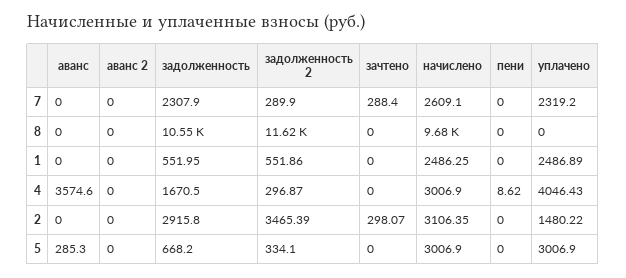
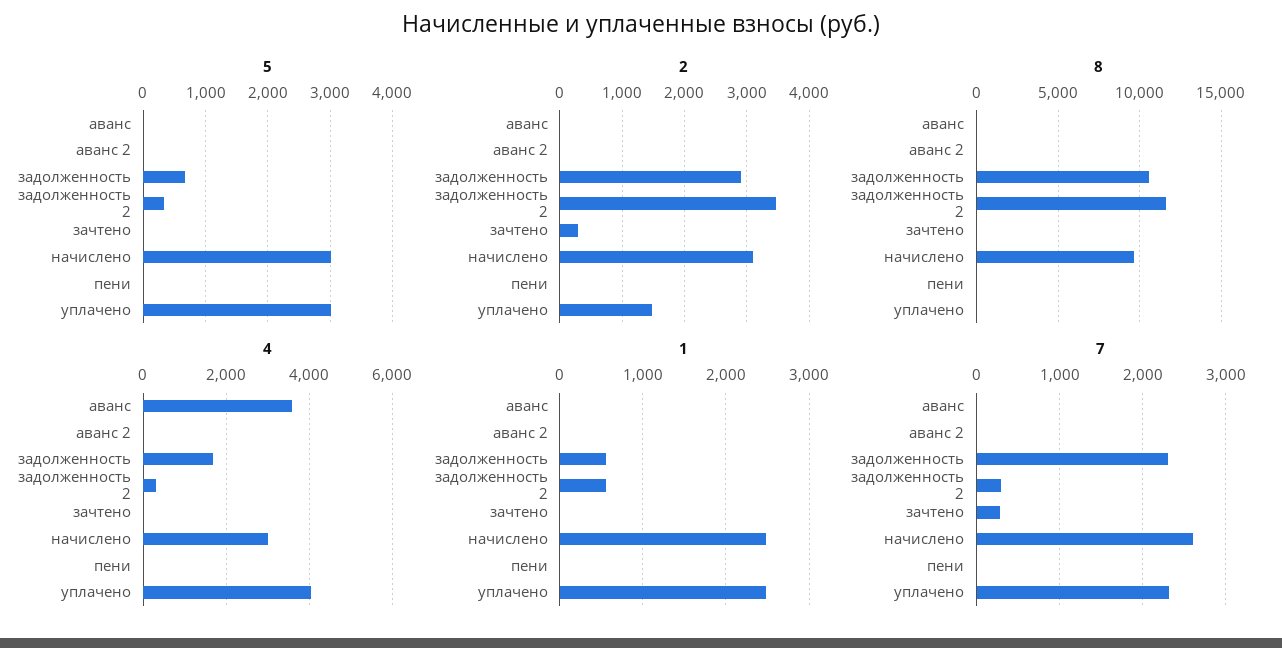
  {
    "7": {
      "аванс": 0,
      "аванс 2": 0,
      "задолженность": 2307.9,
      "задолженность 2": 289.9,
      "зачтено": 288.4,
      "начислено": 2609.1,
      "пени": 0,
      "уплачено": 2319.2
    },
    "8": {
      "аванс": 0,
      "аванс 2": 0,
      "задолженность": 10550,
      "задолженность 2": 11620,
      "зачтено": 0,
      "начислено": 9680,
      "пени": 0,
      "уплачено": 0
    },
    "1": {
      "аванс": 0,
      "аванс 2": 0,
      "задолженность": 551.95,
      "задолженность 2": 551.86,
      "зачтено": 0,
      "начислено": 2486.25,
      "пени": 0,
      "уплачено": 2486.89
    },
    "4": {
      "аванс": 3574.6,
      "аванс 2": 0,
      "задолженность": 1670.5,
      "задолженность 2": 296.87,
      "зачтено": 0,
      "начислено": 3006.9,
      "пени": 8.62,
      "уплачено": 4046.43
    },
    "2": {
      "аванс": 0,
      "аванс 2": 0,
      "задолженность": 2915.8,
      "задолженность 2": 3465.39,
      "зачтено": 298.07,
      "начислено": 3106.35,
      "пени": 0,
      "уплачено": 1480.22
    },
    "5": {
-     "аванс": 285.3,
+     "аванс": 0,
      "аванс 2": 0,
      "задолженность": 668.2,
      "задолженность 2": 334.1,
      "зачтено": 0,
      "начислено": 3006.9,
      "пени": 0,
      "уплачено": 3006.9
    }
  }

